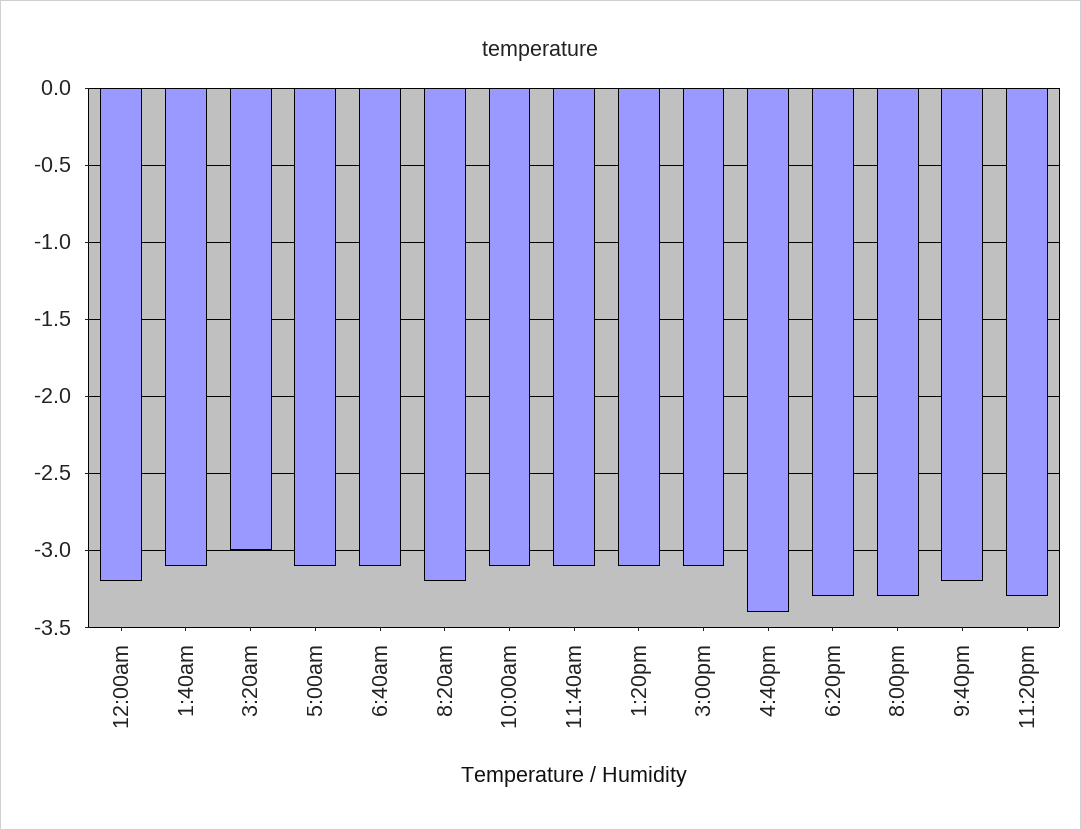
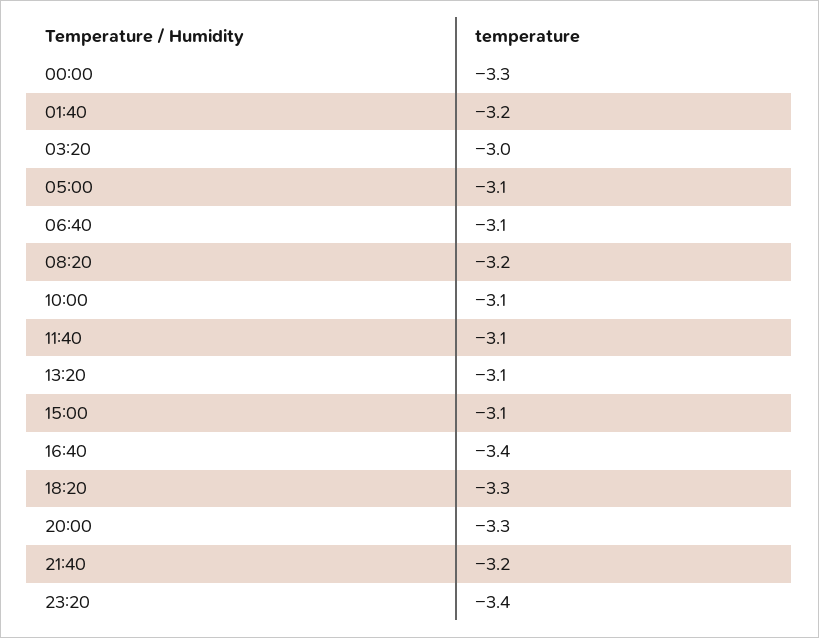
  {
-   "12:00am": -3.2,
+   "12:00am": -3.3,
-   "1:40am": -3.1,
+   "1:40am": -3.2,
    "3:20am": -3,
    "5:00am": -3.1,
    "6:40am": -3.1,
    "8:20am": -3.2,
    "10:00am": -3.1,
    "11:40am": -3.1,
    "1:20pm": -3.1,
    "3:00pm": -3.1,
    "4:40pm": -3.4,
    "6:20pm": -3.3,
    "8:00pm": -3.3,
    "9:40pm": -3.2,
-   "11:20pm": -3.3
+   "11:20pm": -3.4
  }

